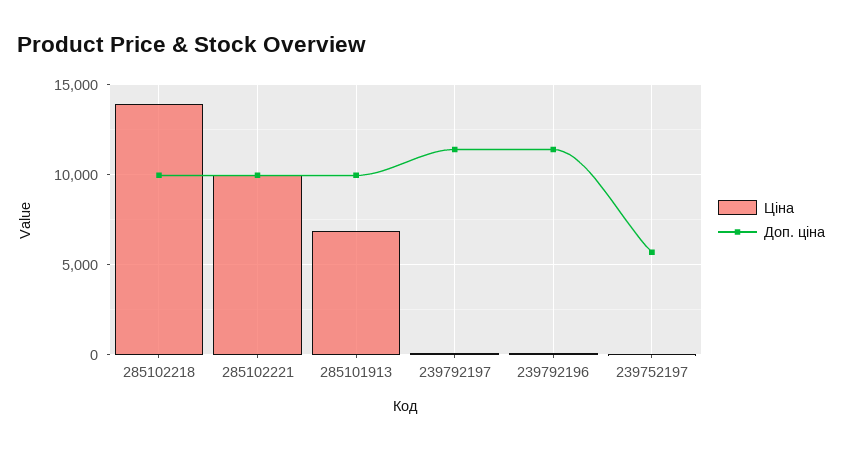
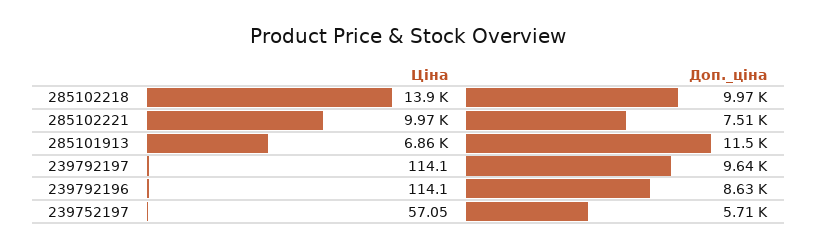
  {
    "Ціна": {
      "285102218": 13900,
      "285102221": 9970,
      "285101913": 6860,
      "239792197": 114.1,
      "239792196": 114.1,
      "239752197": 57.05
    },
    "Доп. ціна": {
      "285102218": 9970,
-     "285102221": 10000,
+     "285102221": 7510,
-     "285101913": 10000,
+     "285101913": 11500,
-     "239792197": 11500,
+     "239792197": 9640,
-     "239792196": 11500,
+     "239792196": 8630,
      "239752197": 5710
    }
  }

